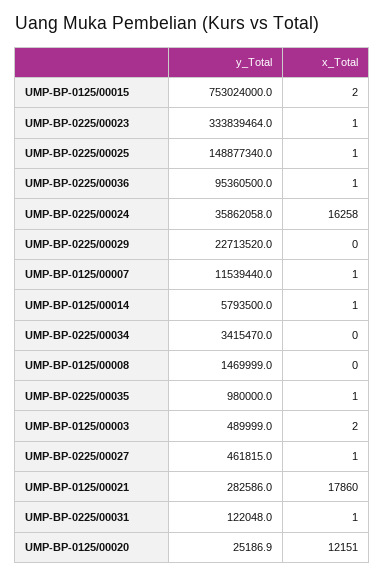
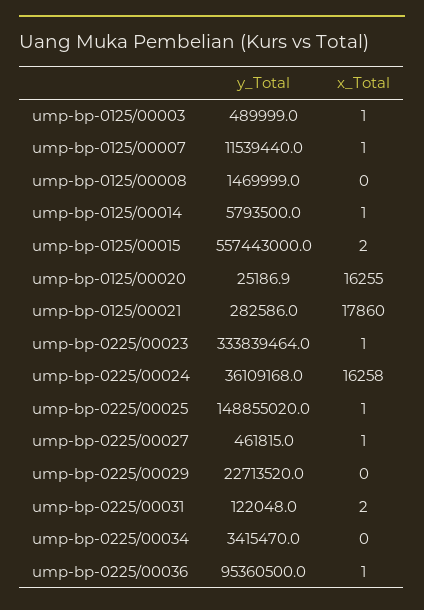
  {
    "y_Total": {
-     "UMP-BP-0125/00015": 753024000,
+     "UMP-BP-0125/00015": 557443000,
      "UMP-BP-0225/00023": 333839464,
-     "UMP-BP-0225/00025": 148877340,
+     "UMP-BP-0225/00025": 148855020,
      "UMP-BP-0225/00036": 95360500,
-     "UMP-BP-0225/00024": 35862058,
+     "UMP-BP-0225/00024": 36109168,
      "UMP-BP-0225/00029": 22713520,
      "UMP-BP-0125/00007": 11539440,
      "UMP-BP-0125/00014": 5793500,
      "UMP-BP-0225/00034": 3415470,
      "UMP-BP-0125/00008": 1469999,
-     "UMP-BP-0225/00035": 980000,
      "UMP-BP-0125/00003": 489999,
      "UMP-BP-0225/00027": 461815,
      "UMP-BP-0125/00021": 282586,
      "UMP-BP-0225/00031": 122048,
      "UMP-BP-0125/00020": 25186.9
    },
    "x_Total": {
      "UMP-BP-0125/00015": 2,
      "UMP-BP-0225/00023": 1,
      "UMP-BP-0225/00025": 1,
      "UMP-BP-0225/00036": 1,
      "UMP-BP-0225/00024": 16258,
      "UMP-BP-0225/00029": 0,
      "UMP-BP-0125/00007": 1,
      "UMP-BP-0125/00014": 1,
      "UMP-BP-0225/00034": 0,
      "UMP-BP-0125/00008": 0,
-     "UMP-BP-0225/00035": 1,
-     "UMP-BP-0125/00003": 2,
+     "UMP-BP-0125/00003": 1,
      "UMP-BP-0225/00027": 1,
      "UMP-BP-0125/00021": 17860,
-     "UMP-BP-0225/00031": 1,
+     "UMP-BP-0225/00031": 2,
-     "UMP-BP-0125/00020": 12151
+     "UMP-BP-0125/00020": 16255
    }
  }

